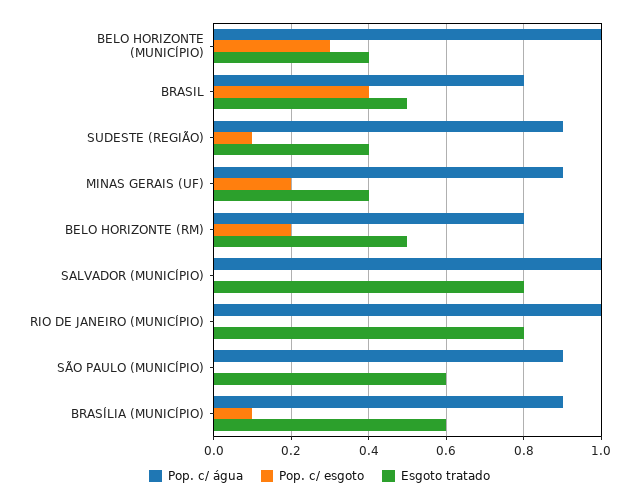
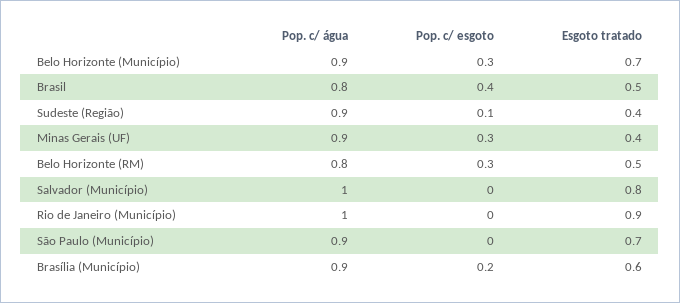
  {
    "Pop. c/ água": {
-     "BELO HORIZONTE (MUNICÍPIO)": 1,
+     "BELO HORIZONTE (MUNICÍPIO)": 0.9,
      "BRASIL": 0.8,
      "SUDESTE (REGIÃO)": 0.9,
      "MINAS GERAIS (UF)": 0.9,
      "BELO HORIZONTE (RM)": 0.8,
      "SALVADOR (MUNICÍPIO)": 1,
      "RIO DE JANEIRO (MUNICÍPIO)": 1,
      "SÃO PAULO (MUNICÍPIO)": 0.9,
      "BRASÍLIA (MUNICÍPIO)": 0.9
    },
    "Pop. c/ esgoto": {
      "BELO HORIZONTE (MUNICÍPIO)": 0.3,
      "BRASIL": 0.4,
      "SUDESTE (REGIÃO)": 0.1,
-     "MINAS GERAIS (UF)": 0.2,
+     "MINAS GERAIS (UF)": 0.3,
-     "BELO HORIZONTE (RM)": 0.2,
+     "BELO HORIZONTE (RM)": 0.3,
      "SALVADOR (MUNICÍPIO)": 0,
      "RIO DE JANEIRO (MUNICÍPIO)": 0,
      "SÃO PAULO (MUNICÍPIO)": 0,
-     "BRASÍLIA (MUNICÍPIO)": 0.1
+     "BRASÍLIA (MUNICÍPIO)": 0.2
    },
    "Esgoto tratado": {
-     "BELO HORIZONTE (MUNICÍPIO)": 0.4,
+     "BELO HORIZONTE (MUNICÍPIO)": 0.7,
      "BRASIL": 0.5,
      "SUDESTE (REGIÃO)": 0.4,
      "MINAS GERAIS (UF)": 0.4,
      "BELO HORIZONTE (RM)": 0.5,
      "SALVADOR (MUNICÍPIO)": 0.8,
-     "RIO DE JANEIRO (MUNICÍPIO)": 0.8,
+     "RIO DE JANEIRO (MUNICÍPIO)": 0.9,
-     "SÃO PAULO (MUNICÍPIO)": 0.6,
+     "SÃO PAULO (MUNICÍPIO)": 0.7,
      "BRASÍLIA (MUNICÍPIO)": 0.6
    }
  }

